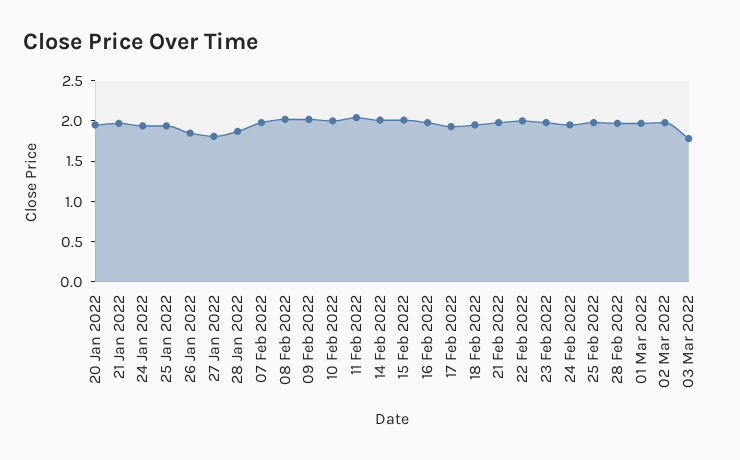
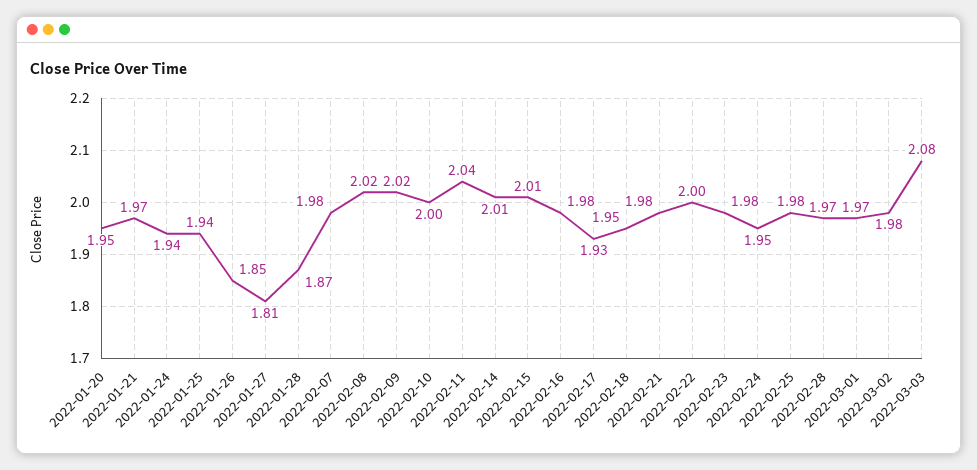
  {
    "20 Jan 2022": 1.95,
    "21 Jan 2022": 1.97,
    "24 Jan 2022": 1.94,
    "25 Jan 2022": 1.94,
    "26 Jan 2022": 1.85,
    "27 Jan 2022": 1.81,
    "28 Jan 2022": 1.87,
    "07 Feb 2022": 1.98,
    "08 Feb 2022": 2.02,
    "09 Feb 2022": 2.02,
    "10 Feb 2022": 2,
    "11 Feb 2022": 2.04,
    "14 Feb 2022": 2.01,
    "15 Feb 2022": 2.01,
    "16 Feb 2022": 1.98,
    "17 Feb 2022": 1.93,
    "18 Feb 2022": 1.95,
    "21 Feb 2022": 1.98,
    "22 Feb 2022": 2,
    "23 Feb 2022": 1.98,
    "24 Feb 2022": 1.95,
    "25 Feb 2022": 1.98,
    "28 Feb 2022": 1.97,
    "01 Mar 2022": 1.97,
    "02 Mar 2022": 1.98,
-   "03 Mar 2022": 1.8
+   "03 Mar 2022": 2.08
  }

